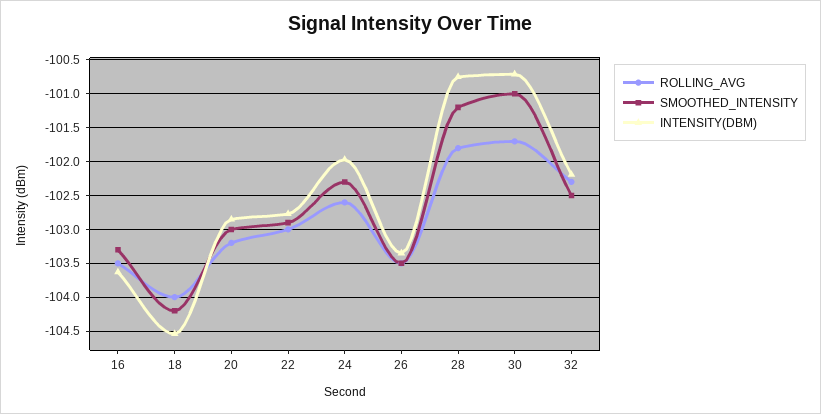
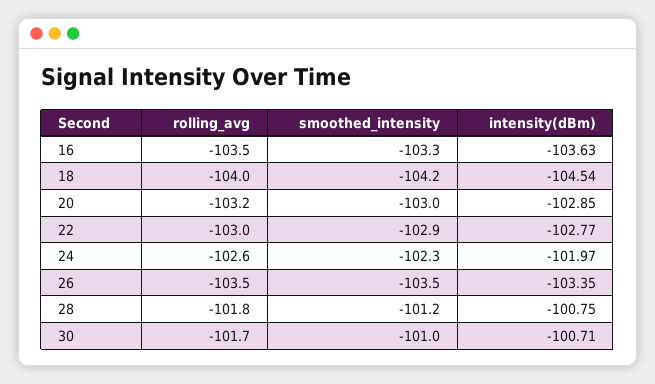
  {
    "ROLLING_AVG": {
      "16": -103.5,
      "18": -104,
      "20": -103.2,
      "22": -103,
      "24": -102.6,
      "26": -103.5,
      "28": -101.8,
-     "30": -101.7,
+     "30": -101.7
-     "32": -102.3
    },
    "SMOOTHED_INTENSITY": {
      "16": -103.3,
      "18": -104.2,
      "20": -103,
      "22": -102.9,
      "24": -102.3,
      "26": -103.5,
      "28": -101.2,
-     "30": -101,
+     "30": -101
-     "32": -102.5
    },
    "INTENSITY(DBM)": {
      "16": -103.63,
      "18": -104.54,
      "20": -102.85,
      "22": -102.77,
      "24": -101.97,
      "26": -103.35,
      "28": -100.75,
-     "30": -100.71,
+     "30": -100.71
-     "32": -102.2
    }
  }

